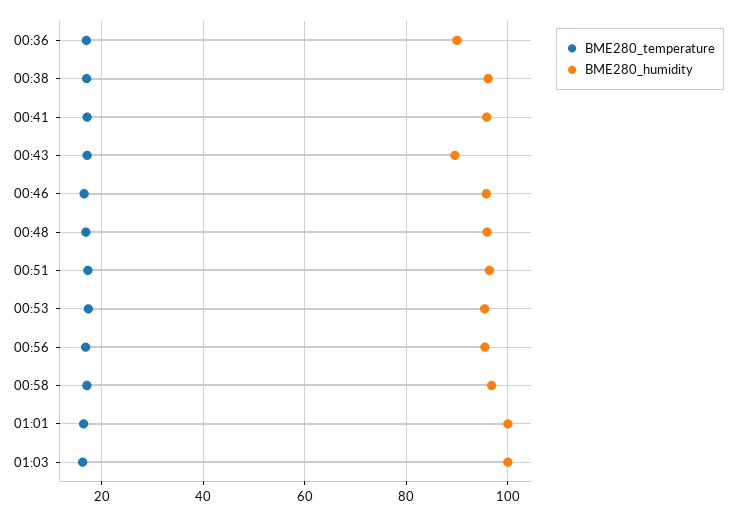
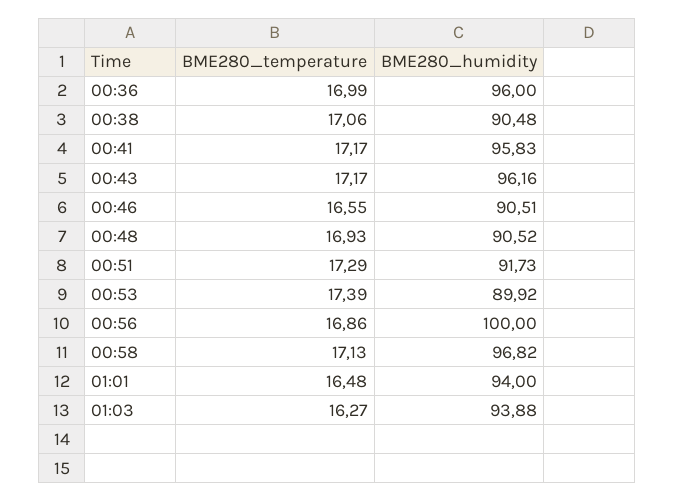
  {
    "BME280_temperature": {
      "00:36": 16.99,
      "00:38": 17.06,
      "00:41": 17.17,
      "00:43": 17.17,
      "00:46": 16.55,
      "00:48": 16.93,
      "00:51": 17.29,
      "00:53": 17.39,
      "00:56": 16.86,
      "00:58": 17.13,
      "01:01": 16.48,
      "01:03": 16.27
    },
    "BME280_humidity": {
-     "00:36": 90,
+     "00:36": 96,
-     "00:38": 96,
+     "00:38": 90.48,
      "00:41": 95.83,
-     "00:43": 90,
+     "00:43": 96.16,
-     "00:46": 96,
+     "00:46": 90.51,
-     "00:48": 96,
+     "00:48": 90.52,
-     "00:51": 96,
+     "00:51": 91.73,
-     "00:53": 96,
+     "00:53": 89.92,
-     "00:56": 96,
+     "00:56": 100,
      "00:58": 96.82,
-     "01:01": 100,
+     "01:01": 94,
-     "01:03": 100
+     "01:03": 93.88
    }
  }

